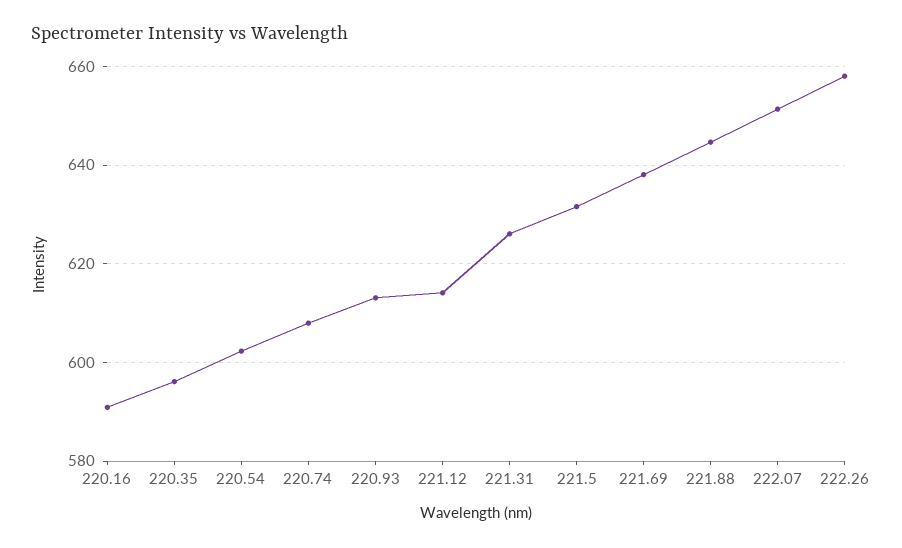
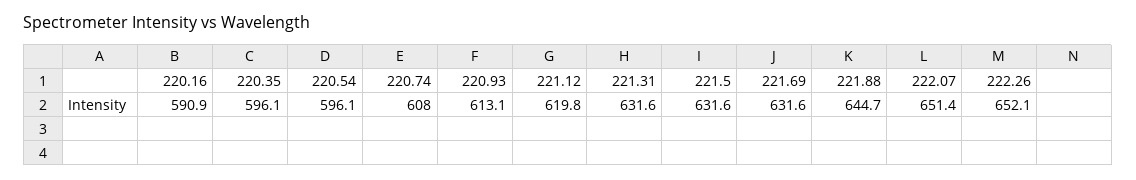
  {
    "220.16": 590.9,
    "220.35": 596.1,
-   "220.54": 602,
+   "220.54": 596.1,
    "220.74": 608,
    "220.93": 613.1,
-   "221.12": 614,
+   "221.12": 619.8,
-   "221.31": 626,
+   "221.31": 631.6,
    "221.5": 631.6,
-   "221.69": 638,
+   "221.69": 631.6,
    "221.88": 644.7,
    "222.07": 651.4,
-   "222.26": 658
+   "222.26": 652.1
  }

